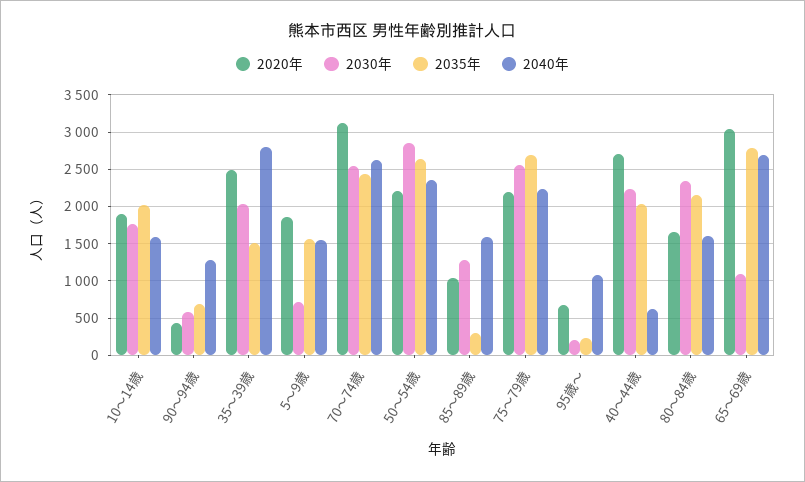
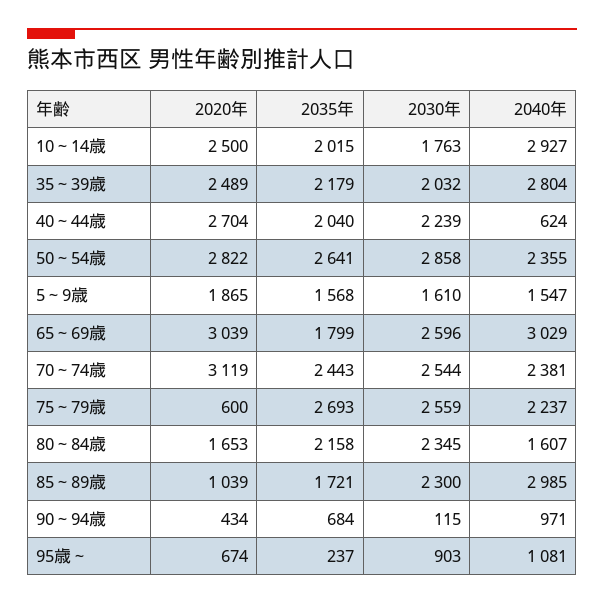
  {
    "2020年": {
-     "10～14歳": 1900,
+     "10～14歳": 2500,
      "90～94歳": 434,
      "35～39歳": 2489,
      "5～9歳": 1865,
      "70～74歳": 3119,
-     "50～54歳": 2200,
+     "50～54歳": 2822,
      "85～89歳": 1039,
-     "75～79歳": 2200,
+     "75～79歳": 600,
      "95歳～": 674,
      "40～44歳": 2704,
      "80～84歳": 1653,
      "65～69歳": 3039
    },
    "2030年": {
      "10～14歳": 1763,
-     "90～94歳": 600,
+     "90～94歳": 115,
      "35～39歳": 2032,
-     "5～9歳": 700,
+     "5～9歳": 1610,
      "70～74歳": 2544,
      "50～54歳": 2858,
-     "85～89歳": 1300,
+     "85～89歳": 2300,
      "75～79歳": 2559,
-     "95歳～": 200,
+     "95歳～": 903,
      "40～44歳": 2239,
      "80～84歳": 2345,
-     "65～69歳": 1100
+     "65～69歳": 2596
    },
    "2035年": {
      "10～14歳": 2015,
      "90～94歳": 684,
-     "35～39歳": 1500,
+     "35～39歳": 2179,
      "5～9歳": 1568,
      "70～74歳": 2443,
      "50～54歳": 2641,
-     "85～89歳": 300,
+     "85～89歳": 1721,
      "75～79歳": 2693,
      "95歳～": 237,
      "40～44歳": 2040,
      "80～84歳": 2158,
-     "65～69歳": 2800
+     "65～69歳": 1799
    },
    "2040年": {
-     "10～14歳": 1600,
+     "10～14歳": 2927,
-     "90～94歳": 1300,
+     "90～94歳": 971,
      "35～39歳": 2804,
      "5～9歳": 1547,
-     "70～74歳": 2600,
+     "70～74歳": 2381,
      "50～54歳": 2355,
-     "85～89歳": 1600,
+     "85～89歳": 2985,
      "75～79歳": 2237,
      "95歳～": 1081,
      "40～44歳": 624,
      "80～84歳": 1607,
-     "65～69歳": 2700
+     "65～69歳": 3029
    }
  }

